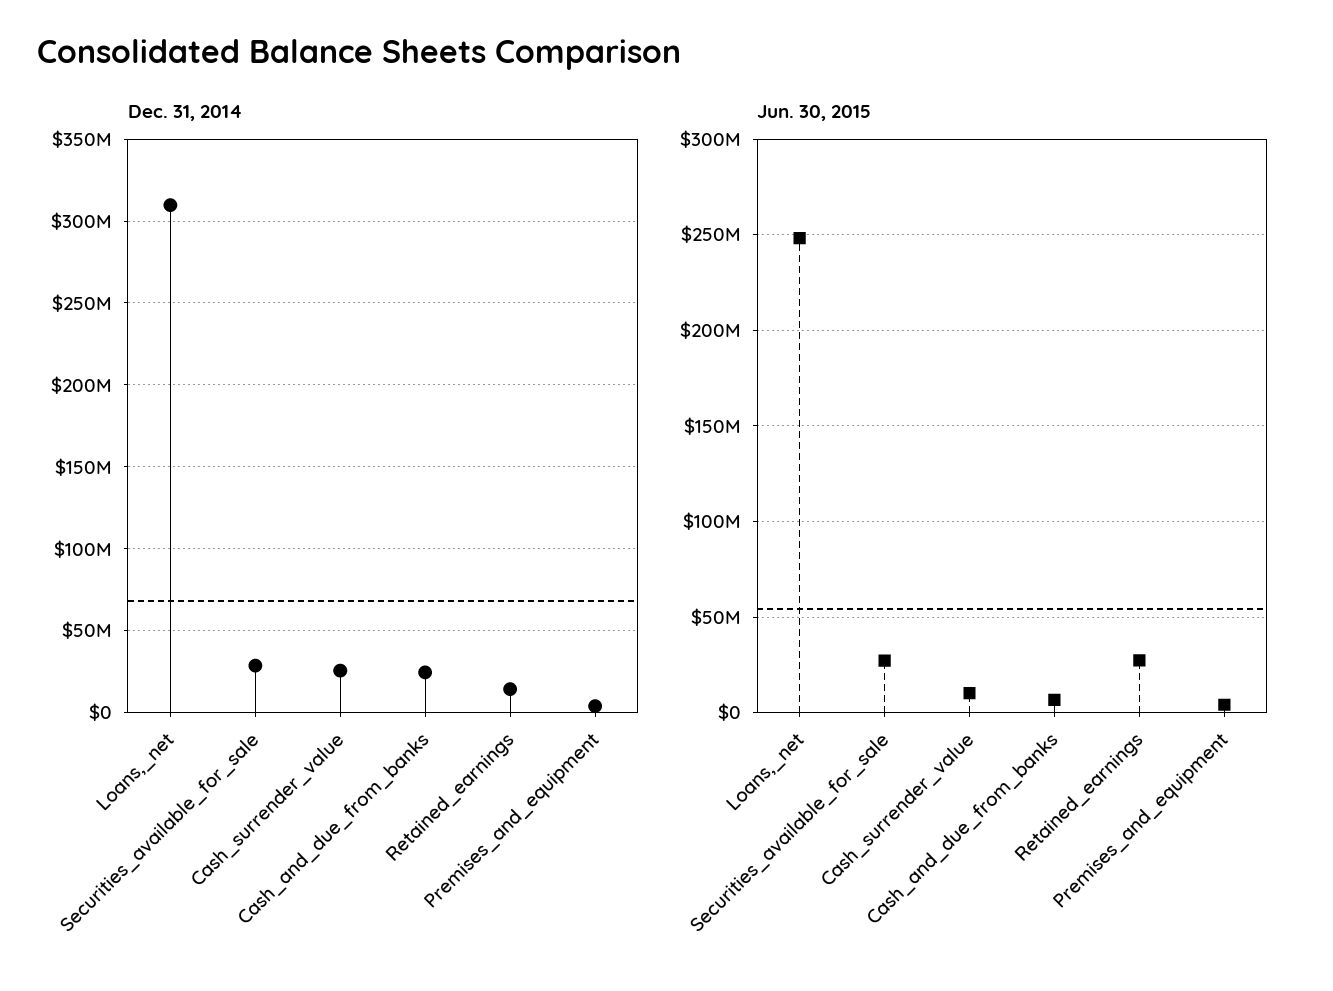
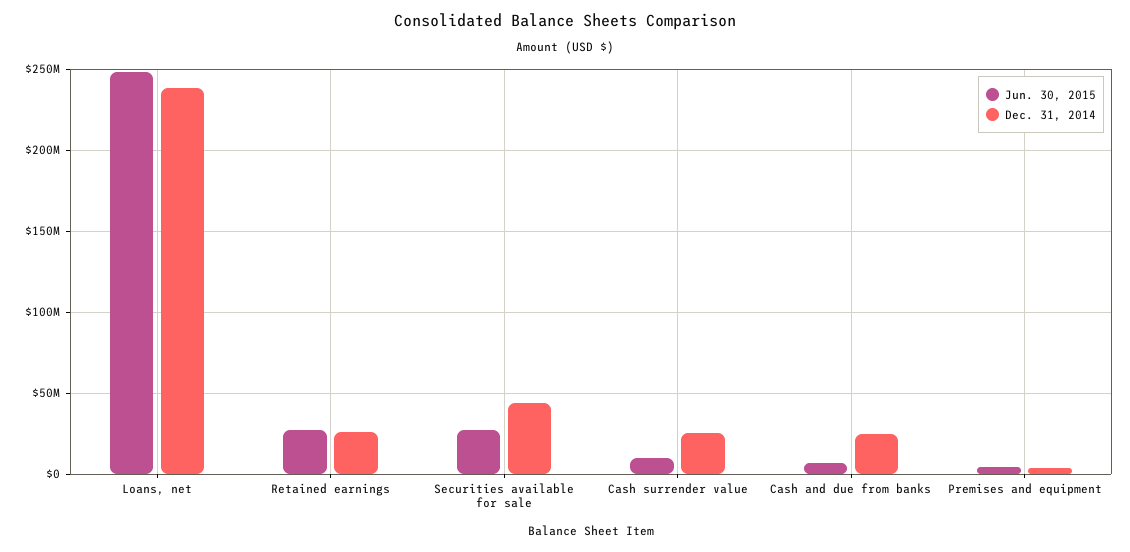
  {
    "Dec. 31, 2014": {
-     "Loans,_net": 310000000,
+     "Loans,_net": 240000000,
-     "Securities_available_for_sale": 30000000,
+     "Securities_available_for_sale": 45000000,
      "Cash_surrender_value": 25000000,
      "Cash_and_due_from_banks": 25000000,
-     "Retained_earnings": 15000000,
+     "Retained_earnings": 25000000,
      "Premises_and_equipment": 5000000
    },
    "Jun. 30, 2015": {
      "Loans,_net": 250000000,
      "Securities_available_for_sale": 25000000,
      "Cash_surrender_value": 10000000,
      "Cash_and_due_from_banks": 5000000,
      "Retained_earnings": 25000000,
      "Premises_and_equipment": 5000000
    }
  }

